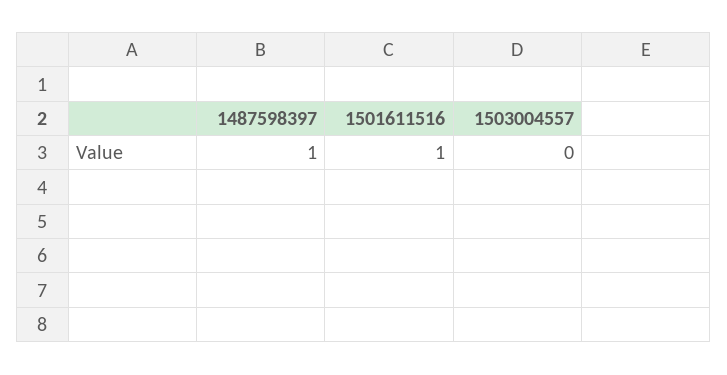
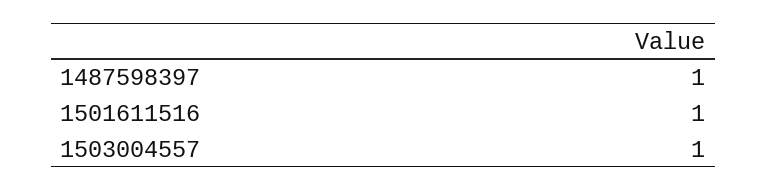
  {
    "1487598397": 1,
    "1501611516": 1,
-   "1503004557": 0
+   "1503004557": 1
  }

